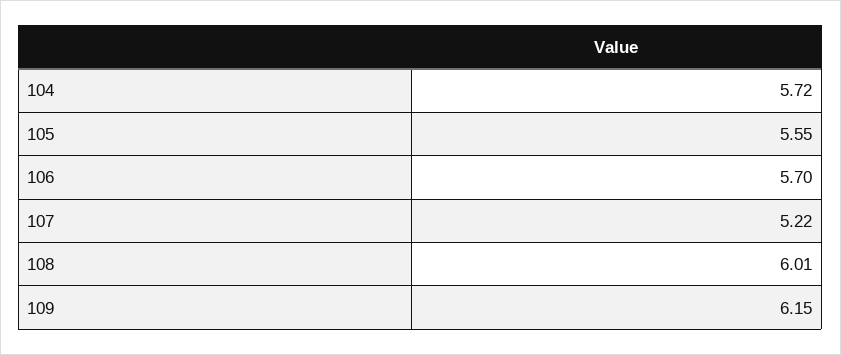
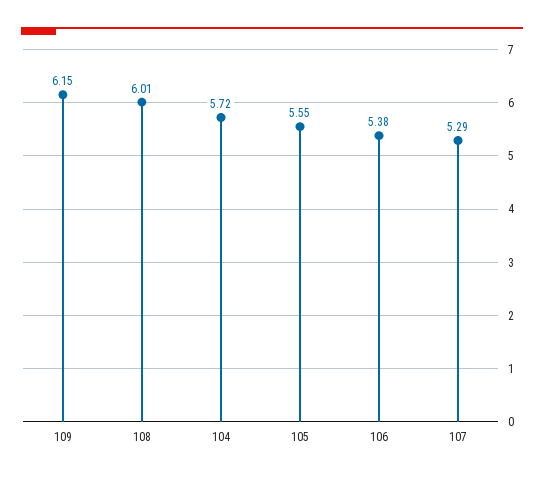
  {
    "104": 5.72,
    "105": 5.55,
-   "106": 5.7,
+   "106": 5.38,
-   "107": 5.22,
+   "107": 5.29,
    "108": 6.01,
    "109": 6.15
  }

